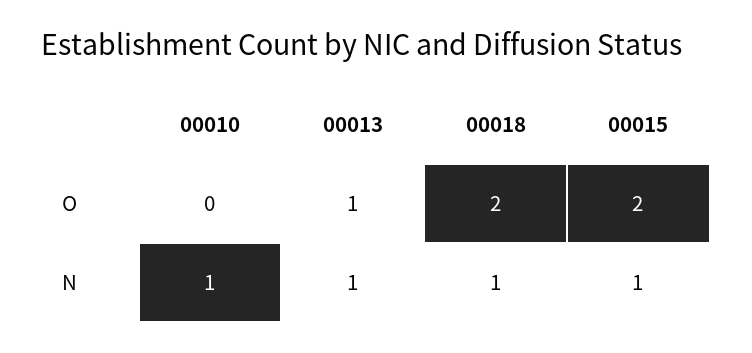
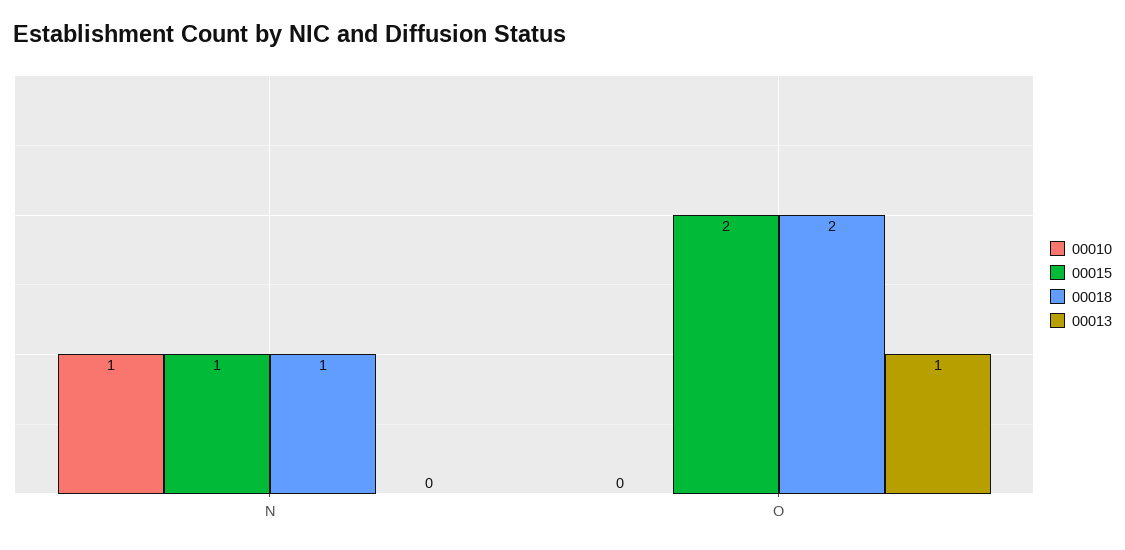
  {
    "00010": {
      "O": 0,
      "N": 1
    },
    "00013": {
      "O": 1,
-     "N": 1
+     "N": 0
    },
    "00018": {
      "O": 2,
      "N": 1
    },
    "00015": {
      "O": 2,
      "N": 1
    }
  }

